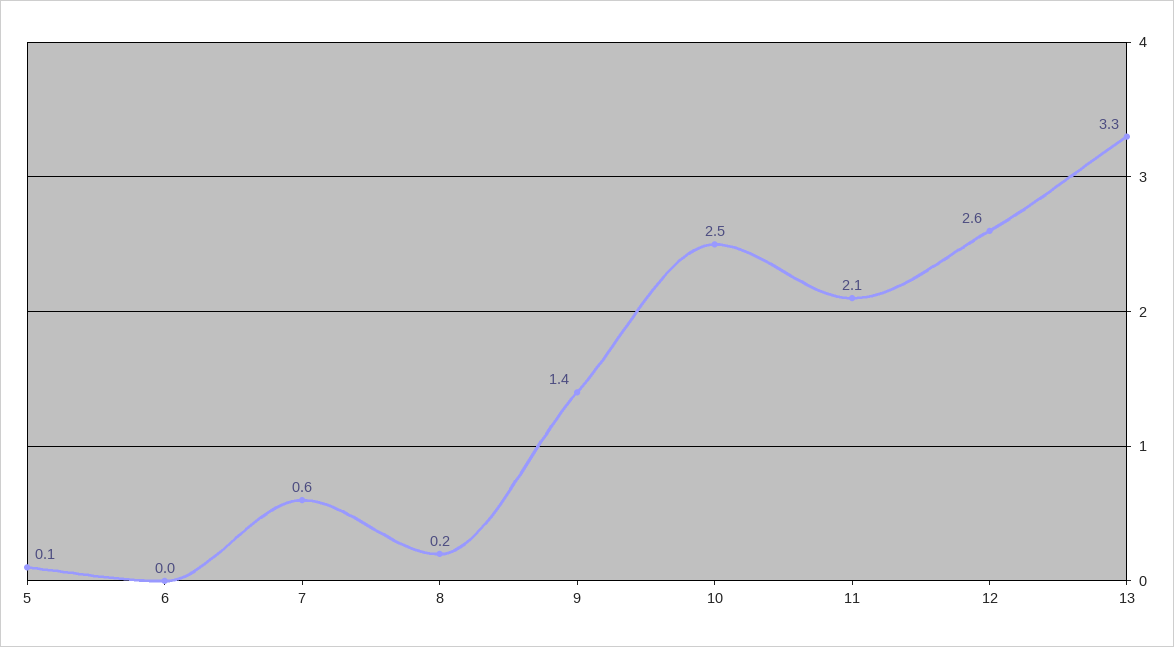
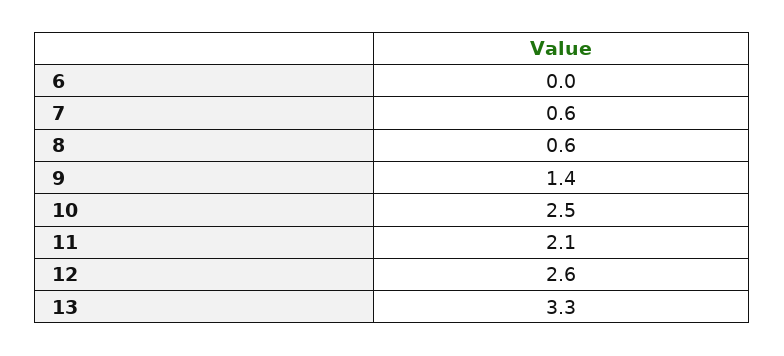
  {
-   "5": 0.1,
    "6": 0,
    "7": 0.6,
-   "8": 0.2,
+   "8": 0.6,
    "9": 1.4,
    "10": 2.5,
    "11": 2.1,
    "12": 2.6,
    "13": 3.3
  }

